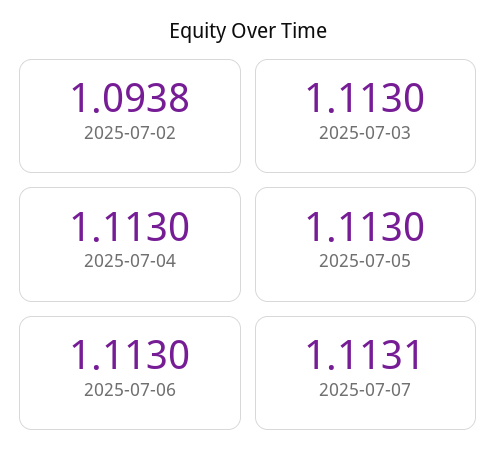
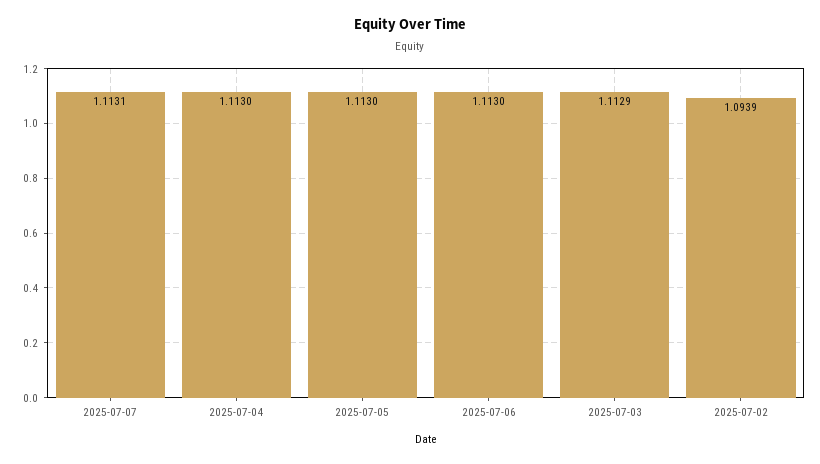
  {
-   "2025-07-02": 1.0938,
+   "2025-07-02": 1.0939,
-   "2025-07-03": 1.113,
+   "2025-07-03": 1.1129,
    "2025-07-04": 1.113,
    "2025-07-05": 1.113,
    "2025-07-06": 1.113,
    "2025-07-07": 1.1131
  }

